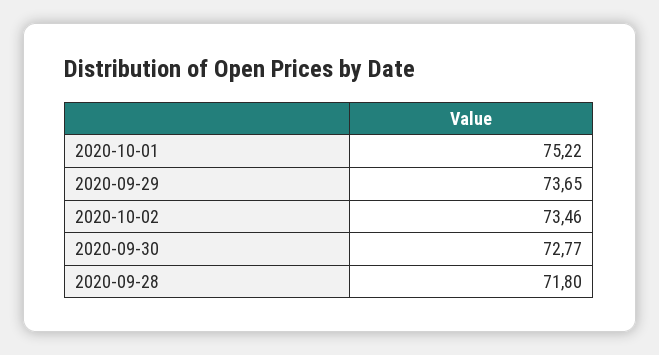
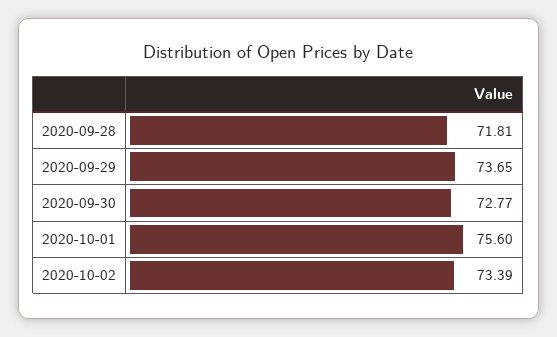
  {
-   "2020-10-01": 75.22,
+   "2020-10-01": 75.6,
    "2020-09-29": 73.65,
-   "2020-10-02": 73.46,
+   "2020-10-02": 73.39,
    "2020-09-30": 72.77,
-   "2020-09-28": 71.8
+   "2020-09-28": 71.81
  }

